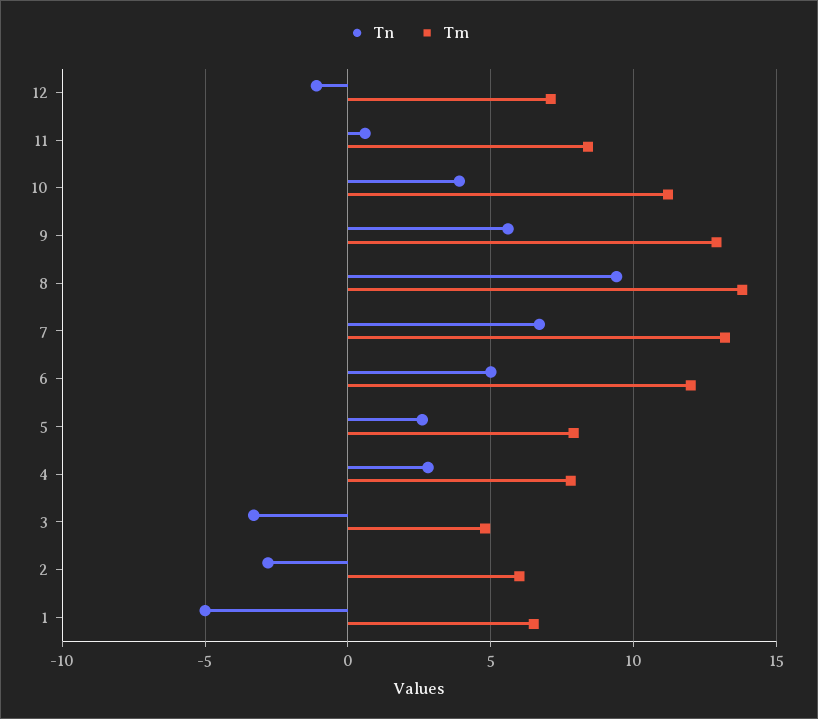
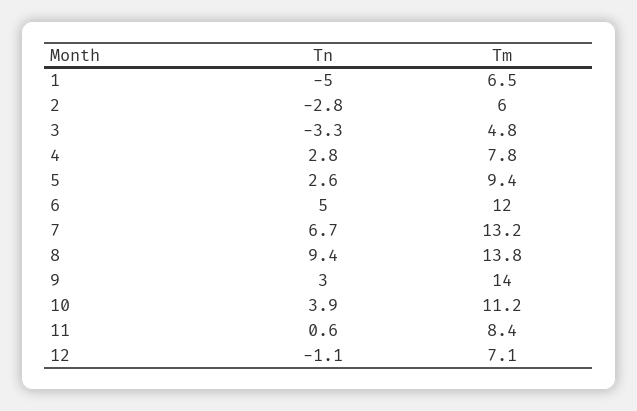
  {
    "Tn": {
      "12": -1.1,
      "11": 0.6,
      "10": 3.9,
-     "9": 5.5,
+     "9": 3,
      "8": 9.4,
      "7": 6.7,
      "6": 5,
      "5": 2.6,
      "4": 2.8,
      "3": -3.3,
      "2": -2.8,
      "1": -5
    },
    "Tm": {
      "12": 7.1,
      "11": 8.4,
      "10": 11.2,
-     "9": 13,
+     "9": 14,
      "8": 13.8,
      "7": 13.2,
      "6": 12,
-     "5": 8,
+     "5": 9.4,
      "4": 7.8,
      "3": 4.8,
      "2": 6,
      "1": 6.5
    }
  }

